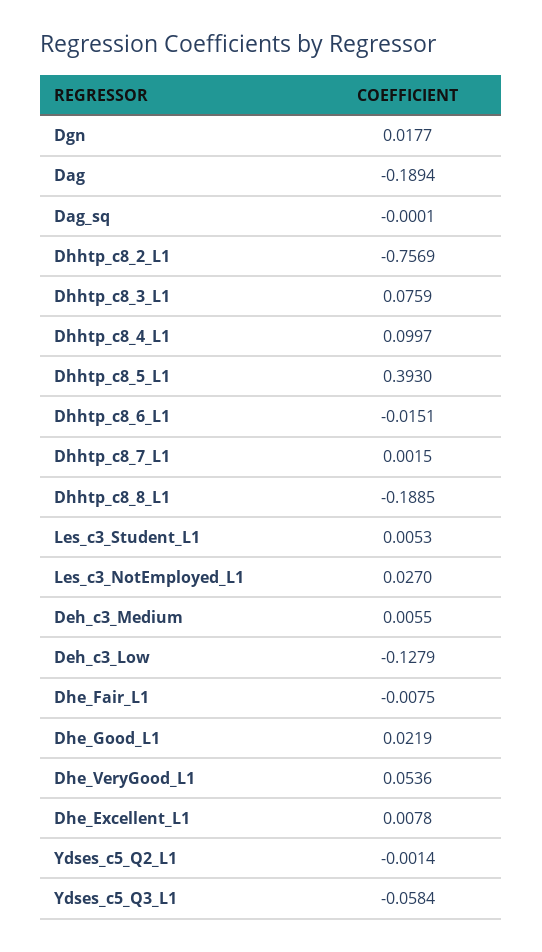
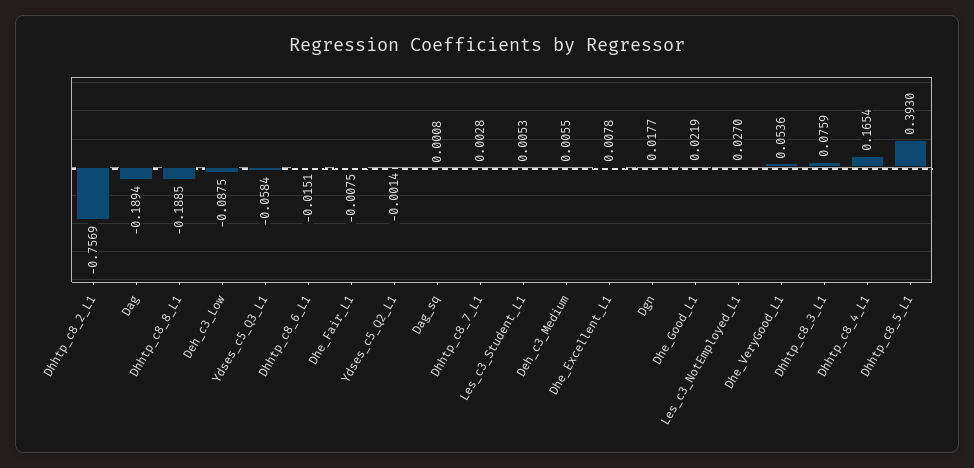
  {
    "Dgn": 0.0177,
    "Dag": -0.1894,
-   "Dag_sq": -0.0001,
+   "Dag_sq": 0.0008,
    "Dhhtp_c8_2_L1": -0.7569,
    "Dhhtp_c8_3_L1": 0.0759,
-   "Dhhtp_c8_4_L1": 0.0997,
+   "Dhhtp_c8_4_L1": 0.1654,
    "Dhhtp_c8_5_L1": 0.393,
    "Dhhtp_c8_6_L1": -0.0151,
-   "Dhhtp_c8_7_L1": 0.0015,
+   "Dhhtp_c8_7_L1": 0.0028,
    "Dhhtp_c8_8_L1": -0.1885,
    "Les_c3_Student_L1": 0.0053,
    "Les_c3_NotEmployed_L1": 0.027,
    "Deh_c3_Medium": 0.0055,
-   "Deh_c3_Low": -0.1279,
+   "Deh_c3_Low": -0.0875,
    "Dhe_Fair_L1": -0.0075,
    "Dhe_Good_L1": 0.0219,
    "Dhe_VeryGood_L1": 0.0536,
    "Dhe_Excellent_L1": 0.0078,
    "Ydses_c5_Q2_L1": -0.0014,
    "Ydses_c5_Q3_L1": -0.0584
  }

